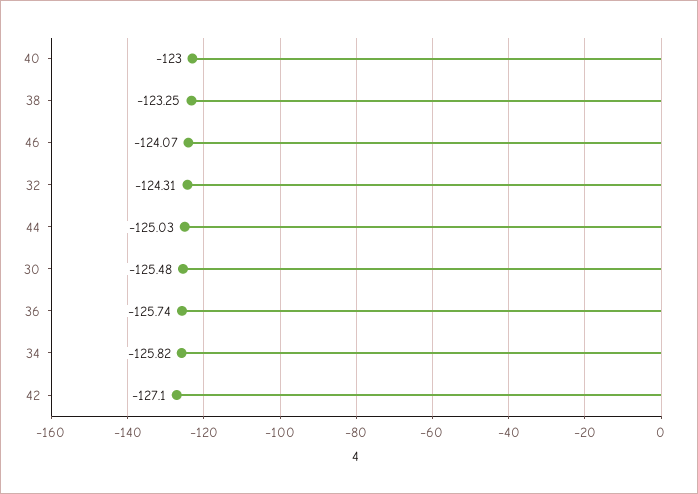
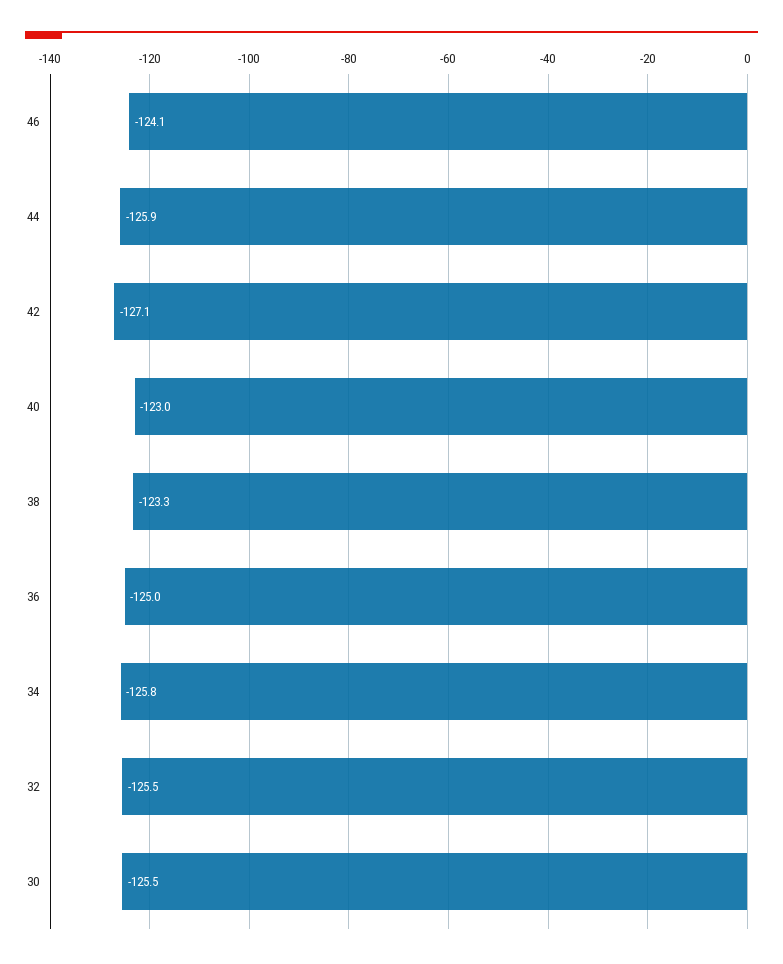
  {
    "40": -123,
    "38": -123.25,
    "46": -124.07,
-   "32": -124.31,
+   "32": -125.5,
-   "44": -125.03,
+   "44": -125.9,
    "30": -125.48,
-   "36": -125.74,
+   "36": -125,
    "34": -125.82,
    "42": -127.1
  }

